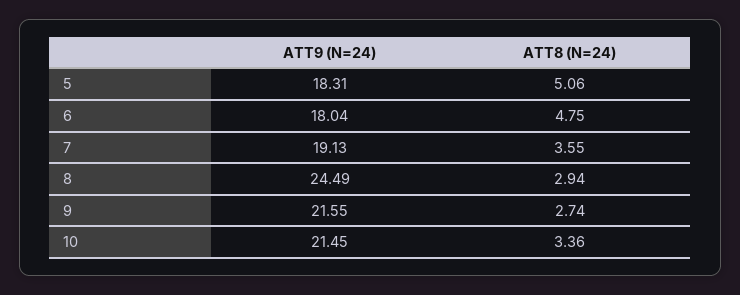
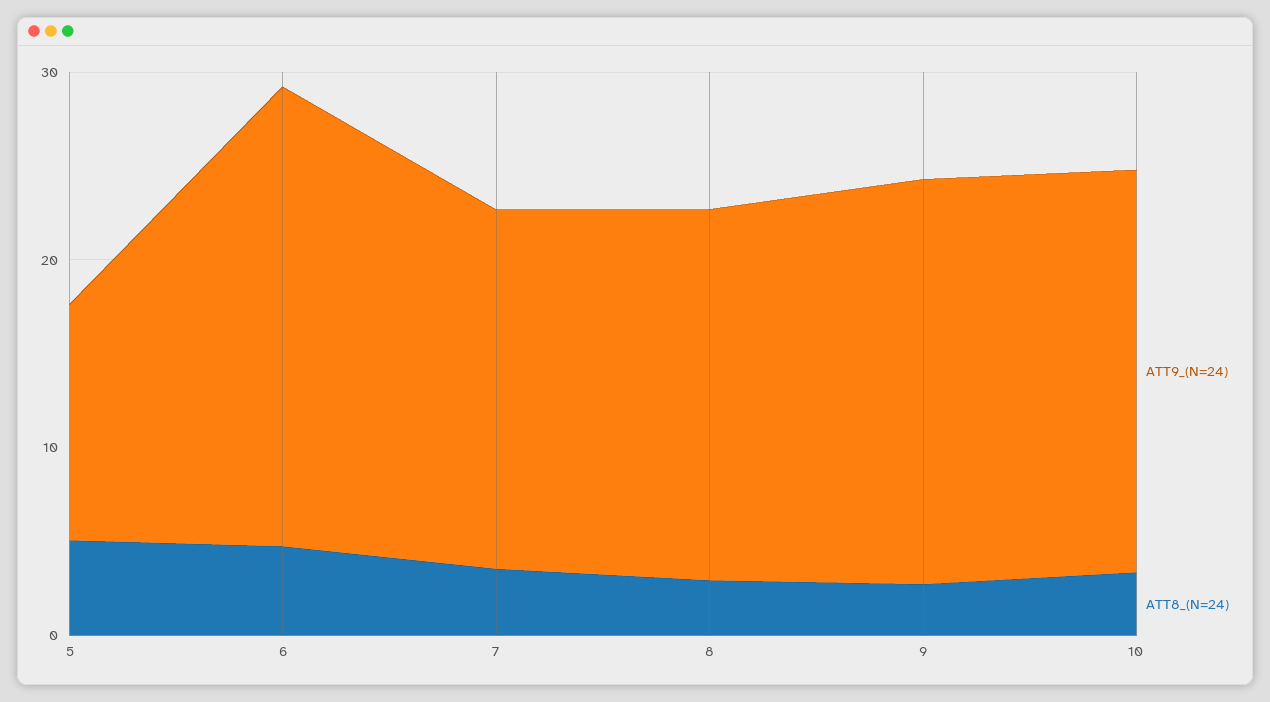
  {
    "ATT9 (N=24)": {
-     "5": 18.31,
+     "5": 12,
-     "6": 18.04,
+     "6": 24,
      "7": 19.13,
-     "8": 24.49,
+     "8": 20,
      "9": 21.55,
      "10": 21.45
    },
    "ATT8 (N=24)": {
      "5": 5.06,
      "6": 4.75,
      "7": 3.55,
      "8": 2.94,
      "9": 2.74,
      "10": 3.36
    }
  }

